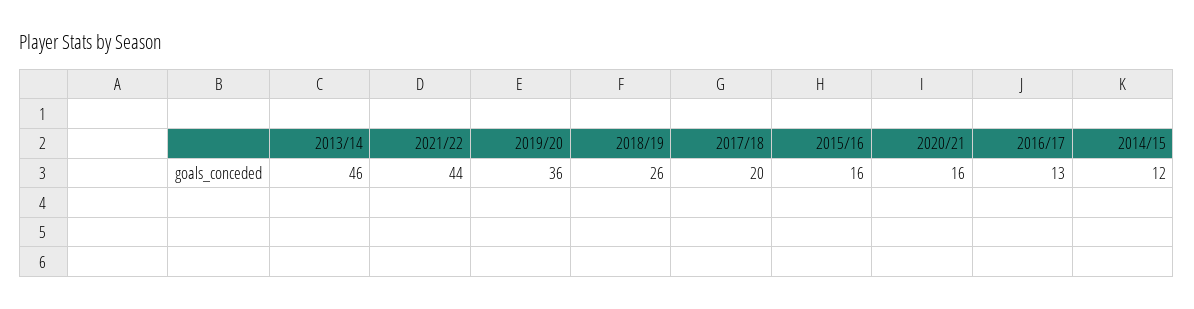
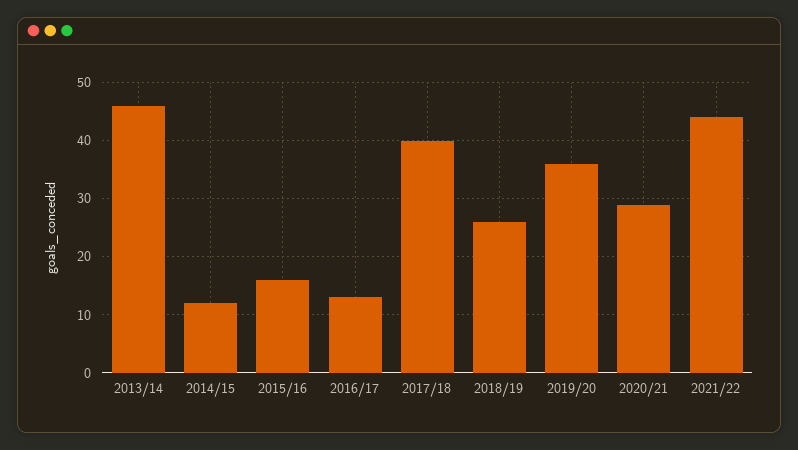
  {
    "2013/14": 46,
    "2021/22": 44,
    "2019/20": 36,
    "2018/19": 26,
-   "2017/18": 20,
+   "2017/18": 40,
    "2015/16": 16,
-   "2020/21": 16,
+   "2020/21": 30,
    "2016/17": 13,
    "2014/15": 12
  }

